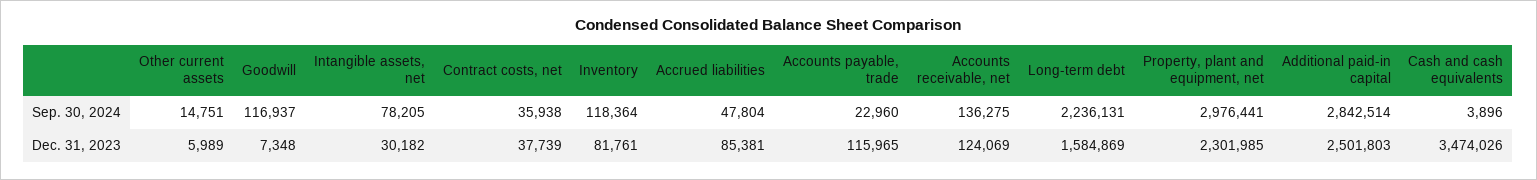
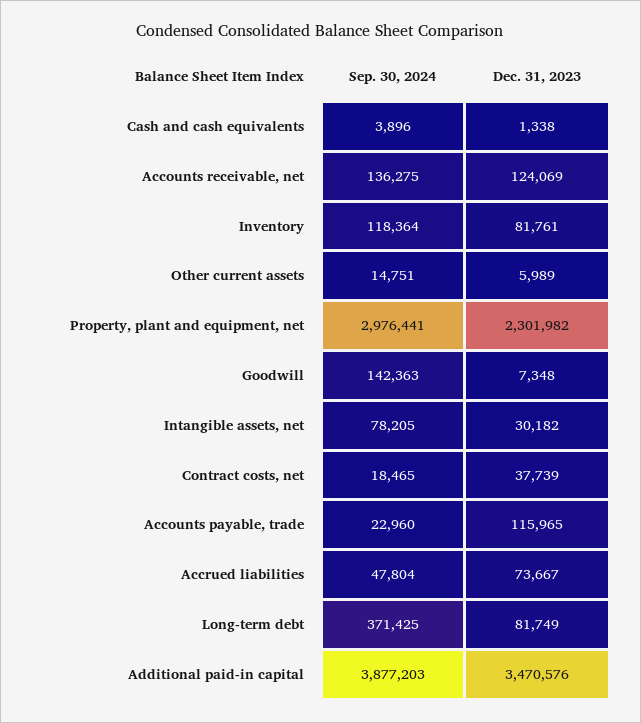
  {
    "Other current assets": {
      "Sep. 30, 2024": 14751,
      "Dec. 31, 2023": 5989
    },
    "Goodwill": {
-     "Sep. 30, 2024": 116937,
+     "Sep. 30, 2024": 142363,
      "Dec. 31, 2023": 7348
    },
    "Intangible assets, net": {
      "Sep. 30, 2024": 78205,
      "Dec. 31, 2023": 30182
    },
    "Contract costs, net": {
-     "Sep. 30, 2024": 35938,
+     "Sep. 30, 2024": 18465,
      "Dec. 31, 2023": 37739
    },
    "Inventory": {
      "Sep. 30, 2024": 118364,
      "Dec. 31, 2023": 81761
    },
    "Accrued liabilities": {
      "Sep. 30, 2024": 47804,
-     "Dec. 31, 2023": 85381
+     "Dec. 31, 2023": 73667
    },
    "Accounts payable, trade": {
      "Sep. 30, 2024": 22960,
      "Dec. 31, 2023": 115965
    },
    "Accounts receivable, net": {
      "Sep. 30, 2024": 136275,
      "Dec. 31, 2023": 124069
    },
    "Long-term debt": {
-     "Sep. 30, 2024": 2236131,
+     "Sep. 30, 2024": 371425,
-     "Dec. 31, 2023": 1584869
+     "Dec. 31, 2023": 81749
    },
    "Property, plant and equipment, net": {
      "Sep. 30, 2024": 2976441,
-     "Dec. 31, 2023": 2301985
+     "Dec. 31, 2023": 2301982
    },
    "Additional paid-in capital": {
-     "Sep. 30, 2024": 2842514,
+     "Sep. 30, 2024": 3877203,
-     "Dec. 31, 2023": 2501803
+     "Dec. 31, 2023": 3470576
    },
    "Cash and cash equivalents": {
      "Sep. 30, 2024": 3896,
-     "Dec. 31, 2023": 3474026
+     "Dec. 31, 2023": 1338
    }
  }

